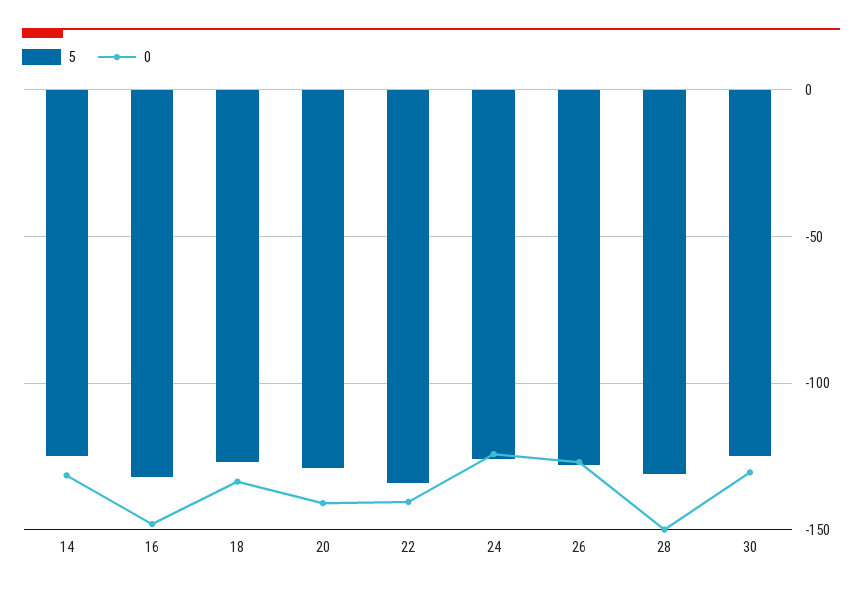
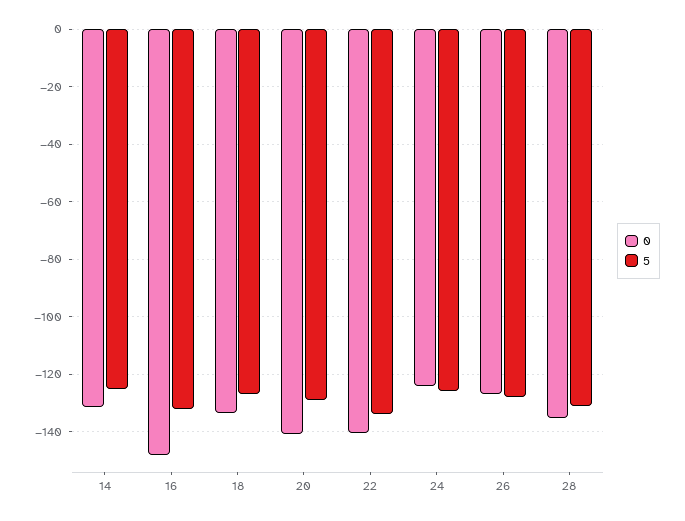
  {
    "5": {
      "14": -125,
      "16": -132.5,
      "18": -127.5,
      "20": -130,
      "22": -135,
      "24": -125,
      "26": -127.5,
-     "28": -130,
+     "28": -130
-     "30": -125
    },
    "0": {
      "14": -132.5,
      "16": -147.5,
      "18": -132.5,
      "20": -140,
      "22": -140,
      "24": -125,
      "26": -127.5,
-     "28": -150,
+     "28": -135
-     "30": -130
    }
  }

